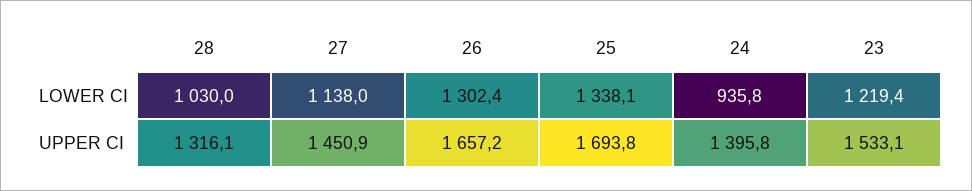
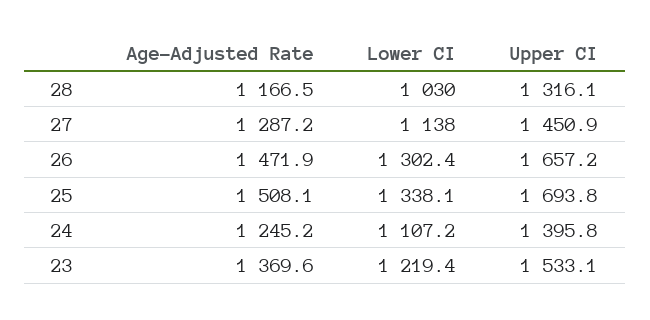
  {
    "28": {
      "LOWER CI": 1030,
-     "UPPER CI": 1316.1
+     "UPPER CI": 1316.1,
+     "Age-Adjusted Rate": 1166.5
    },
    "27": {
      "LOWER CI": 1138,
-     "UPPER CI": 1450.9
+     "UPPER CI": 1450.9,
+     "Age-Adjusted Rate": 1287.2
    },
    "26": {
      "LOWER CI": 1302.4,
-     "UPPER CI": 1657.2
+     "UPPER CI": 1657.2,
+     "Age-Adjusted Rate": 1471.9
    },
    "25": {
      "LOWER CI": 1338.1,
-     "UPPER CI": 1693.8
+     "UPPER CI": 1693.8,
+     "Age-Adjusted Rate": 1508.1
    },
    "24": {
-     "LOWER CI": 935.8,
+     "LOWER CI": 1107.2,
-     "UPPER CI": 1395.8
+     "UPPER CI": 1395.8,
+     "Age-Adjusted Rate": 1245.2
    },
    "23": {
      "LOWER CI": 1219.4,
-     "UPPER CI": 1533.1
+     "UPPER CI": 1533.1,
+     "Age-Adjusted Rate": 1369.6
    }
  }

